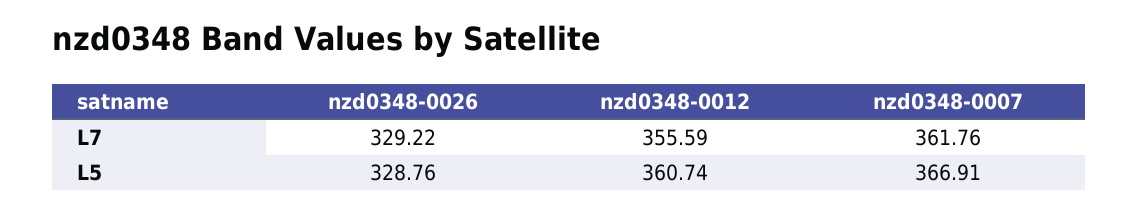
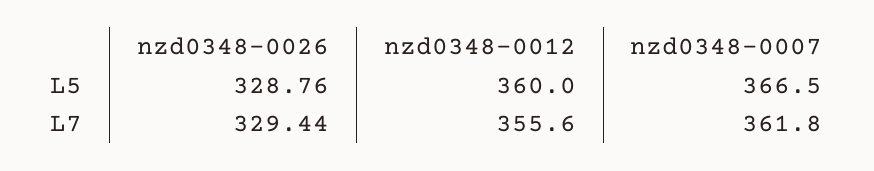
  {
    "nzd0348-0026": {
-     "L7": 329.22,
+     "L7": 329.44,
      "L5": 328.76
    },
    "nzd0348-0012": {
      "L7": 355.59,
-     "L5": 360.74
+     "L5": 360
    },
    "nzd0348-0007": {
      "L7": 361.76,
-     "L5": 366.91
+     "L5": 366.5
    }
  }

